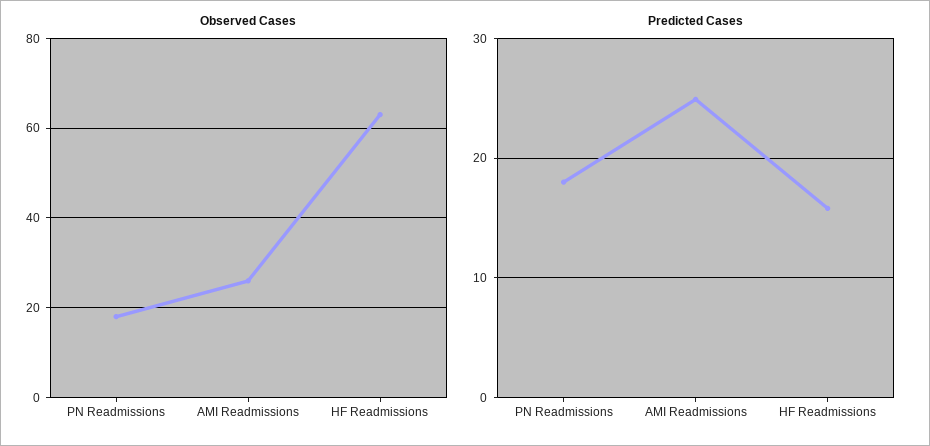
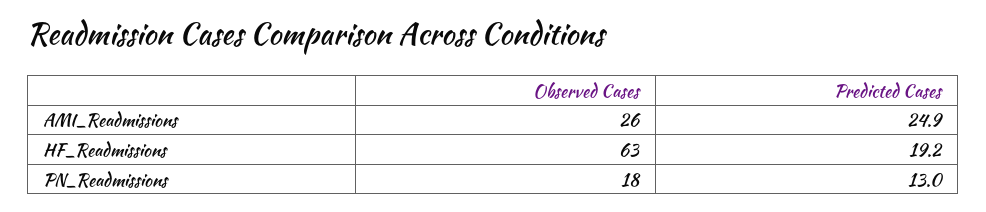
  {
    "Observed Cases": {
      "PN Readmissions": 18,
      "AMI Readmissions": 26,
      "HF Readmissions": 63
    },
    "Predicted Cases": {
-     "PN Readmissions": 18,
+     "PN Readmissions": 13,
      "AMI Readmissions": 24.9,
-     "HF Readmissions": 16
+     "HF Readmissions": 19.2
    }
  }

